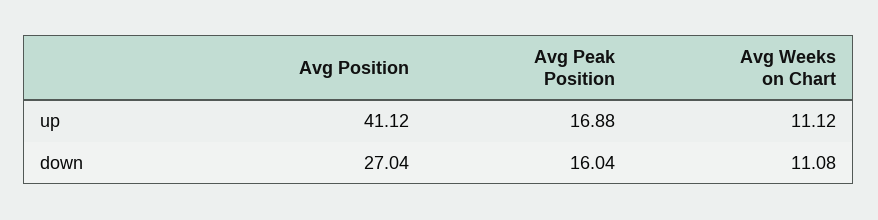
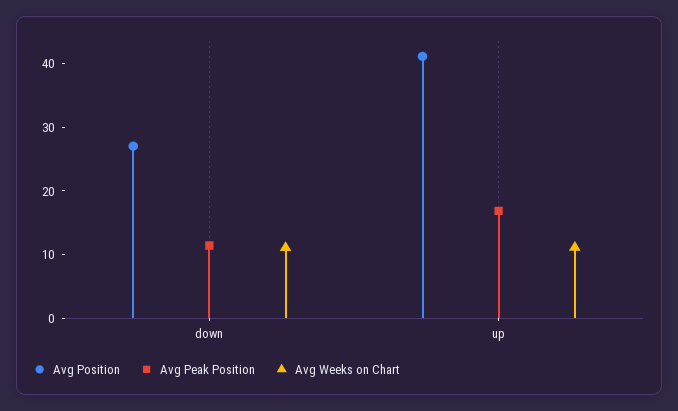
  {
    "Avg Position": {
      "up": 41.12,
      "down": 27.04
    },
    "Avg Peak Position": {
      "up": 16.88,
-     "down": 16.04
+     "down": 12
    },
    "Avg Weeks on Chart": {
      "up": 11.12,
      "down": 11.08
    }
  }

